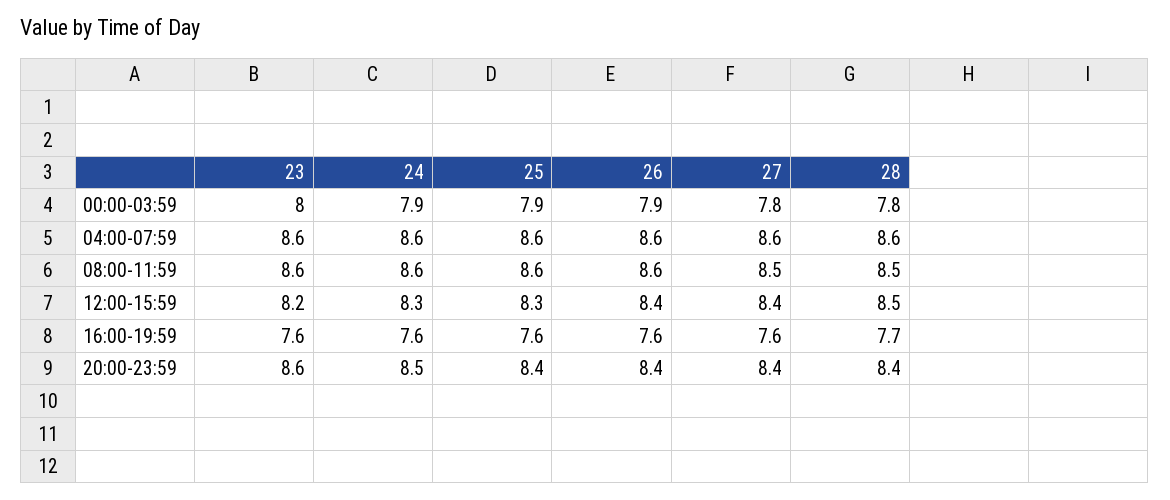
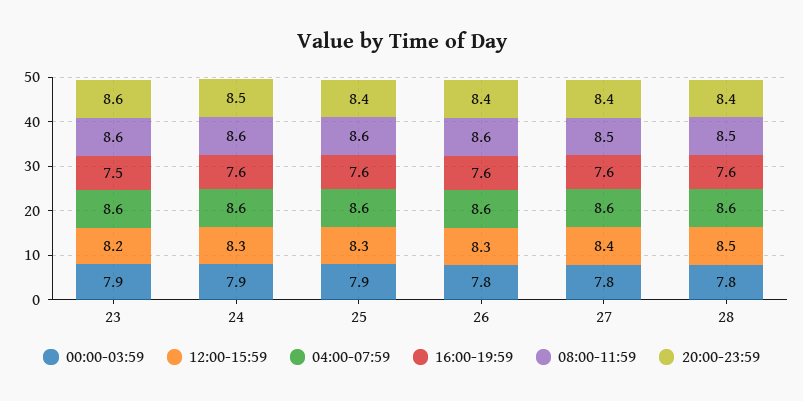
  {
    "00:00-03:59": {
-     "23": 8,
+     "23": 7.9,
      "24": 7.9,
      "25": 7.9,
-     "26": 7.9,
+     "26": 7.8,
      "27": 7.8,
      "28": 7.8
    },
    "04:00-07:59": {
      "23": 8.6,
      "24": 8.6,
      "25": 8.6,
      "26": 8.6,
      "27": 8.6,
      "28": 8.6
    },
    "08:00-11:59": {
      "23": 8.6,
      "24": 8.6,
      "25": 8.6,
      "26": 8.6,
      "27": 8.5,
      "28": 8.5
    },
    "12:00-15:59": {
      "23": 8.2,
      "24": 8.3,
      "25": 8.3,
-     "26": 8.4,
+     "26": 8.3,
      "27": 8.4,
      "28": 8.5
    },
    "16:00-19:59": {
-     "23": 7.6,
+     "23": 7.5,
      "24": 7.6,
      "25": 7.6,
      "26": 7.6,
      "27": 7.6,
-     "28": 7.7
+     "28": 7.6
    },
    "20:00-23:59": {
      "23": 8.6,
      "24": 8.5,
      "25": 8.4,
      "26": 8.4,
      "27": 8.4,
      "28": 8.4
    }
  }

